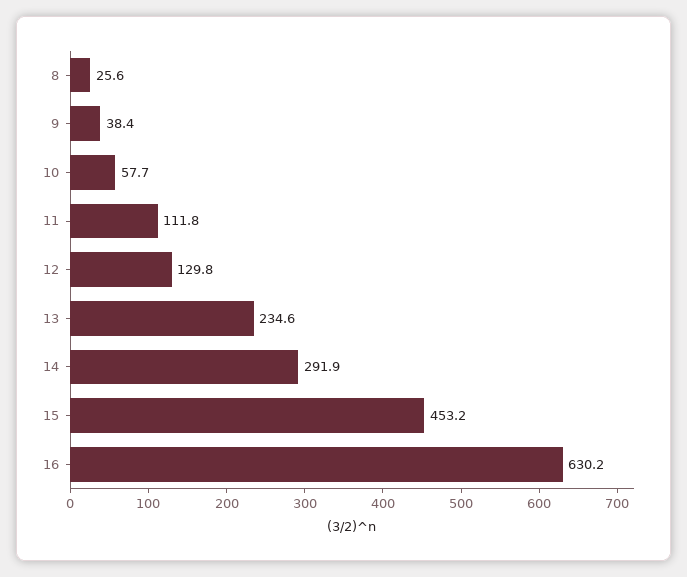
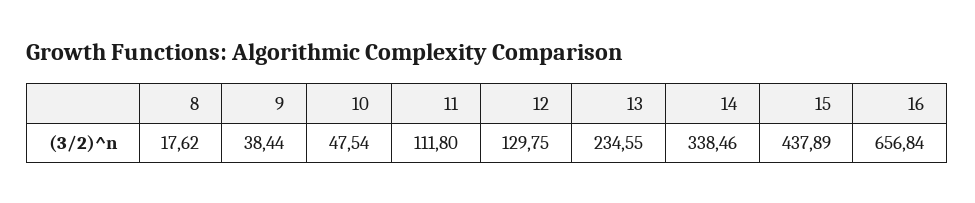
  {
-   "8": 25.6,
+   "8": 17.62,
    "9": 38.44,
-   "10": 57.7,
+   "10": 47.54,
    "11": 111.8,
    "12": 129.75,
    "13": 234.55,
-   "14": 291.9,
+   "14": 338.46,
-   "15": 453.2,
+   "15": 437.89,
-   "16": 630.2
+   "16": 656.84
  }

